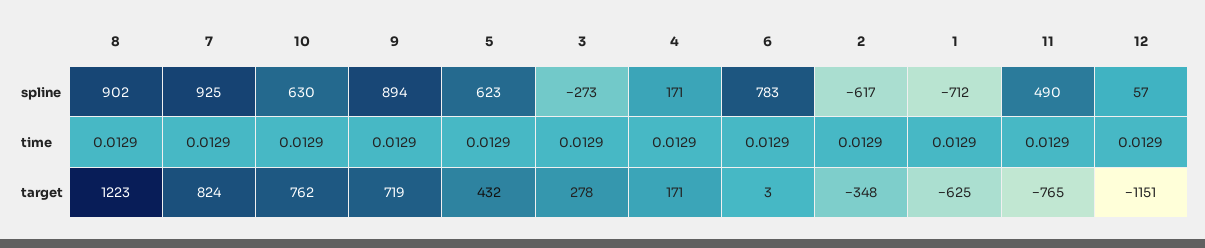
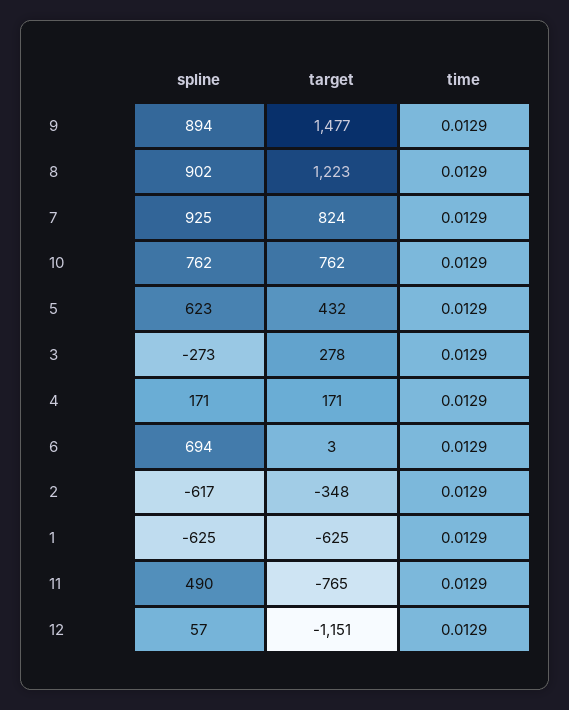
  {
    "8": {
      "spline": 902,
      "time": 0.0129,
      "target": 1223
    },
    "7": {
      "spline": 925,
      "time": 0.0129,
      "target": 824
    },
    "10": {
-     "spline": 630,
+     "spline": 762,
      "time": 0.0129,
      "target": 762
    },
    "9": {
      "spline": 894,
      "time": 0.0129,
-     "target": 719
+     "target": 1477
    },
    "5": {
      "spline": 623,
      "time": 0.0129,
      "target": 432
    },
    "3": {
      "spline": -273,
      "time": 0.0129,
      "target": 278
    },
    "4": {
      "spline": 171,
      "time": 0.0129,
      "target": 171
    },
    "6": {
-     "spline": 783,
+     "spline": 694,
      "time": 0.0129,
      "target": 3
    },
    "2": {
      "spline": -617,
      "time": 0.0129,
      "target": -348
    },
    "1": {
-     "spline": -712,
+     "spline": -625,
      "time": 0.0129,
      "target": -625
    },
    "11": {
      "spline": 490,
      "time": 0.0129,
      "target": -765
    },
    "12": {
      "spline": 57,
      "time": 0.0129,
      "target": -1151
    }
  }

